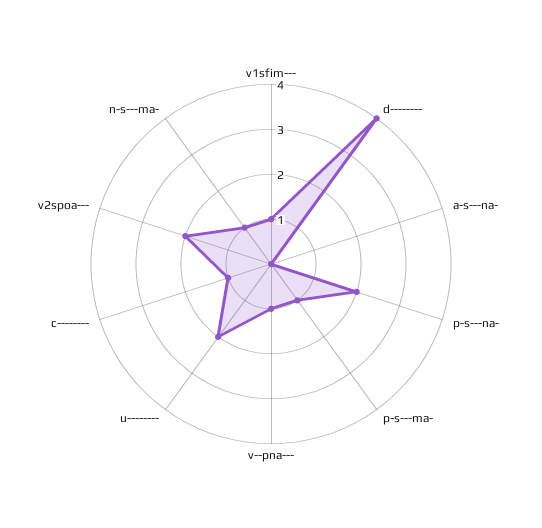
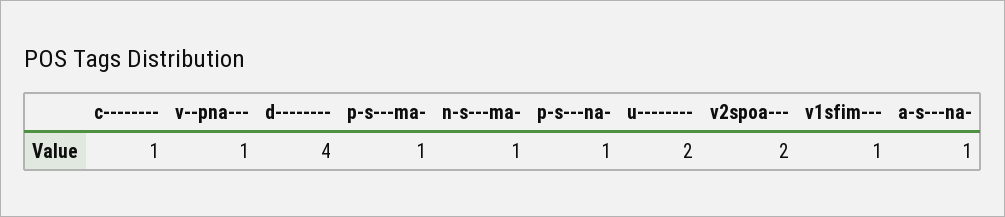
  {
    "v1sfim---": 1,
    "d--------": 4,
-   "a-s---na-": 0,
+   "a-s---na-": 1,
-   "p-s---na-": 2,
+   "p-s---na-": 1,
    "p-s---ma-": 1,
    "v--pna---": 1,
    "u--------": 2,
    "c--------": 1,
    "v2spoa---": 2,
    "n-s---ma-": 1
  }

